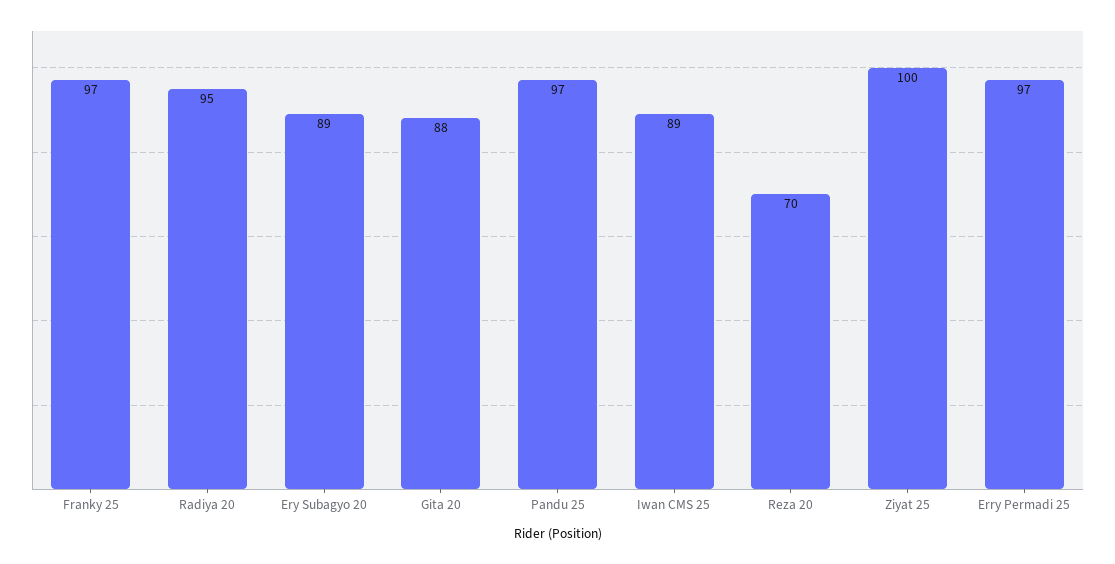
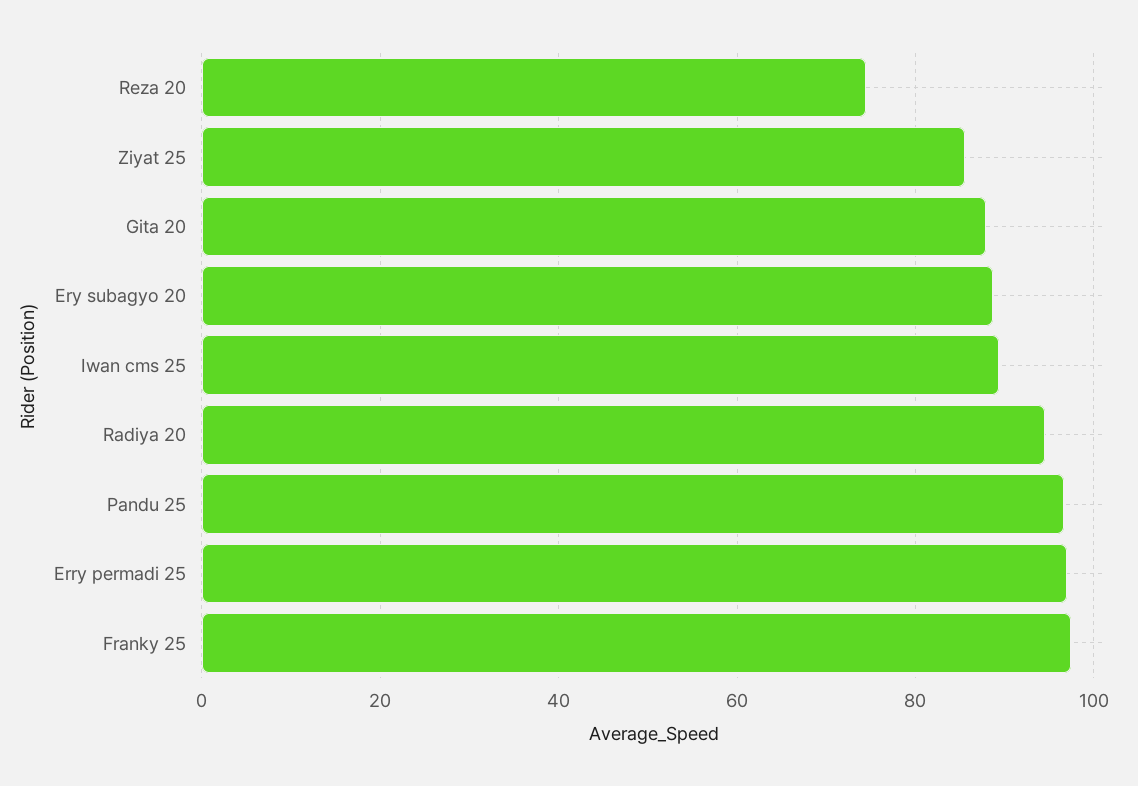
  {
    "Franky 25": 97,
    "Radiya 20": 95,
    "Ery Subagyo 20": 89,
    "Gita 20": 88,
    "Pandu 25": 97,
    "Iwan CMS 25": 89,
-   "Reza 20": 70,
+   "Reza 20": 74,
-   "Ziyat 25": 100,
+   "Ziyat 25": 86,
    "Erry Permadi 25": 97
  }

